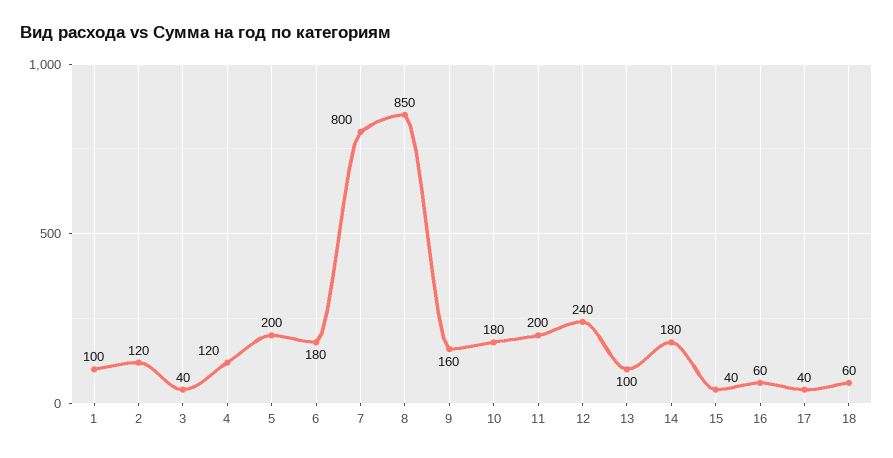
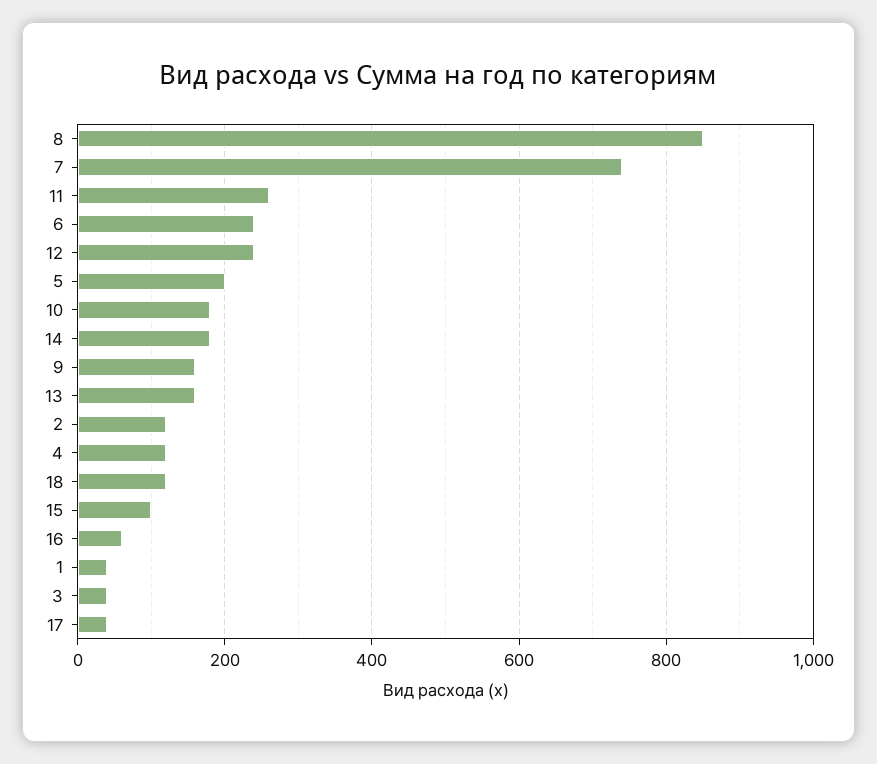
  {
-   "1": 100,
+   "1": 40,
    "2": 120,
    "3": 40,
    "4": 120,
    "5": 200,
-   "6": 180,
+   "6": 240,
-   "7": 800,
+   "7": 740,
    "8": 850,
    "9": 160,
    "10": 180,
-   "11": 200,
+   "11": 260,
    "12": 240,
-   "13": 100,
+   "13": 160,
    "14": 180,
-   "15": 40,
+   "15": 100,
    "16": 60,
    "17": 40,
-   "18": 60
+   "18": 120
  }

